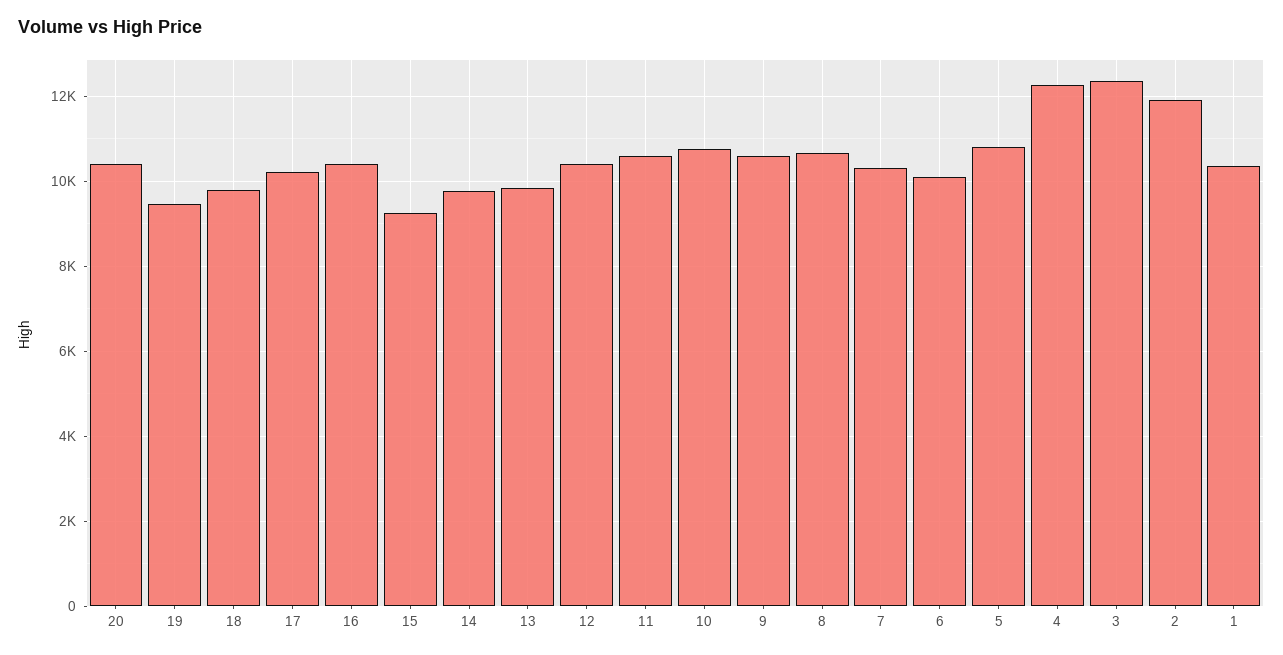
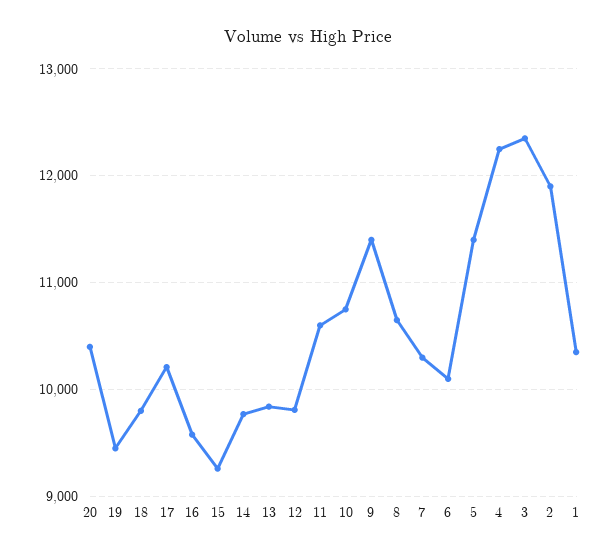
  {
    "20": 10400,
    "19": 9500,
    "18": 9800,
    "17": 10200,
-   "16": 10400,
+   "16": 9600,
    "15": 9300,
    "14": 9800,
    "13": 9800,
-   "12": 10400,
+   "12": 9800,
    "11": 10600,
    "10": 10800,
-   "9": 10600,
+   "9": 11400,
    "8": 10700,
    "7": 10300,
    "6": 10100,
-   "5": 10800,
+   "5": 11400,
    "4": 12300,
    "3": 12400,
    "2": 11900,
    "1": 10400
  }

